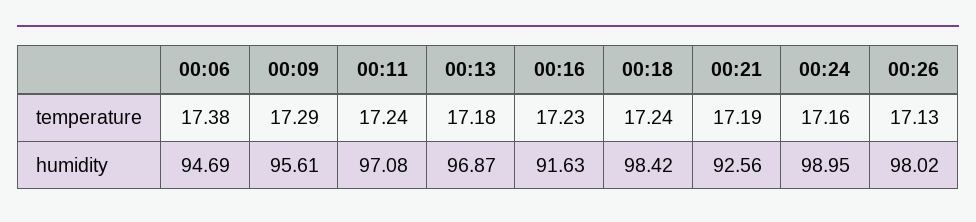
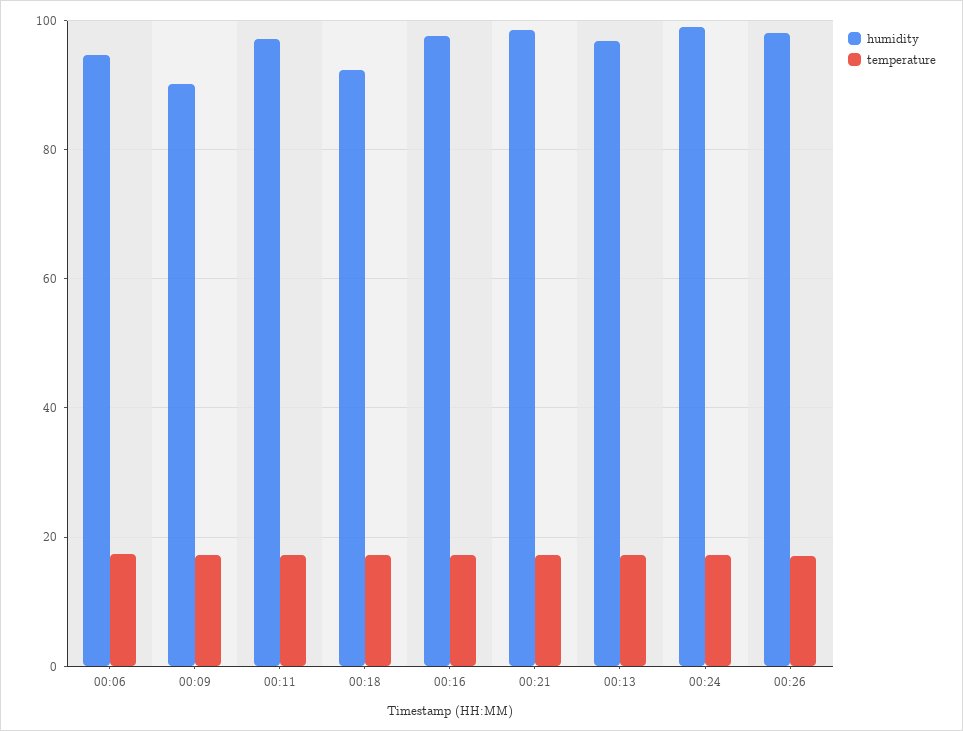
  {
    "temperature": {
      "00:06": 17.38,
      "00:09": 17.29,
      "00:11": 17.24,
      "00:13": 17.18,
      "00:16": 17.23,
      "00:18": 17.24,
      "00:21": 17.19,
      "00:24": 17.16,
      "00:26": 17.13
    },
    "humidity": {
      "00:06": 94.69,
-     "00:09": 95.61,
+     "00:09": 90,
      "00:11": 97.08,
      "00:13": 96.87,
-     "00:16": 91.63,
+     "00:16": 98,
-     "00:18": 98.42,
+     "00:18": 92,
-     "00:21": 92.56,
+     "00:21": 98,
      "00:24": 98.95,
      "00:26": 98.02
    }
  }

